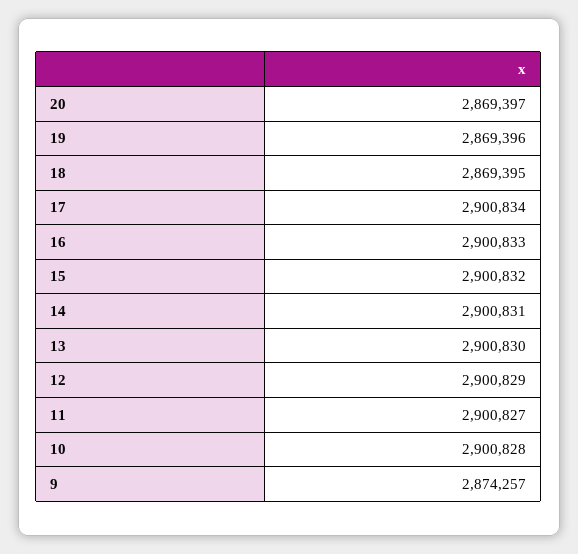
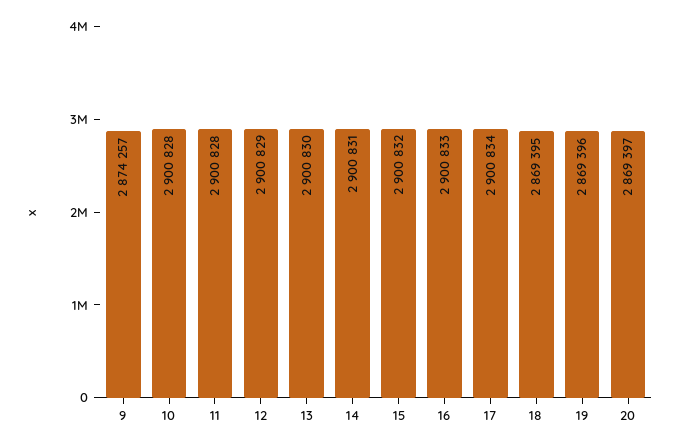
  {
    "20": 2869397,
    "19": 2869396,
    "18": 2869395,
    "17": 2900834,
    "16": 2900833,
    "15": 2900832,
    "14": 2900831,
    "13": 2900830,
    "12": 2900829,
-   "11": 2900827,
+   "11": 2900828,
    "10": 2900828,
    "9": 2874257
  }

